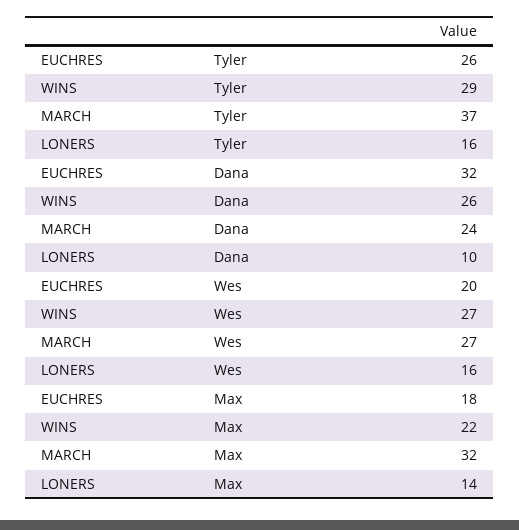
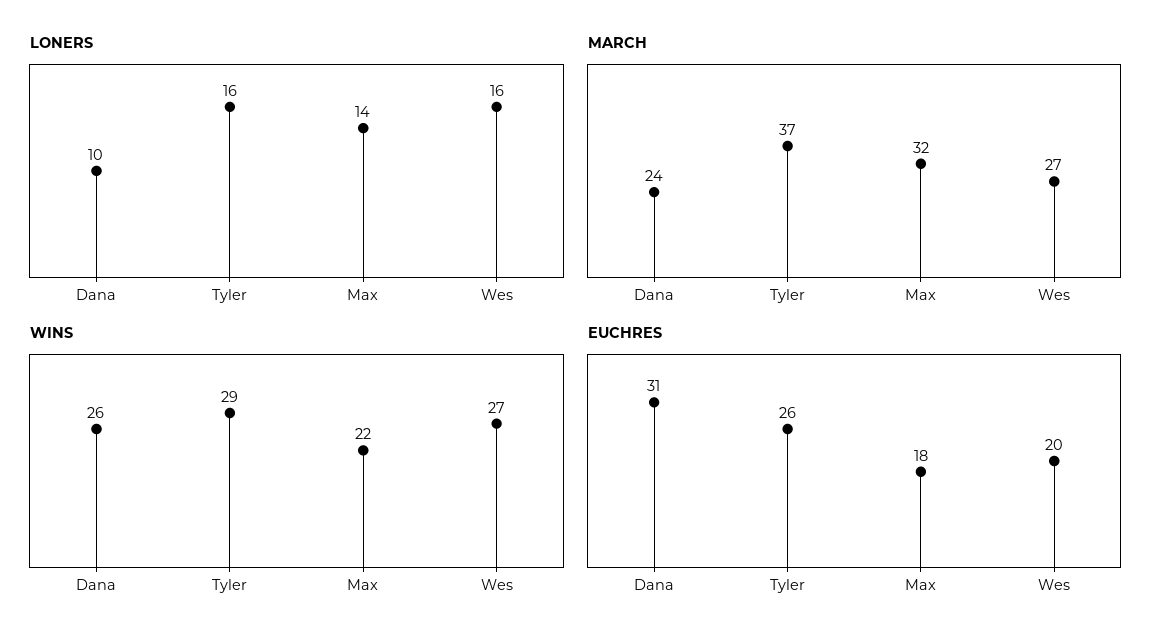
  {
    "EUCHRES": {
      "Tyler": 26,
-     "Dana": 32,
+     "Dana": 31,
      "Wes": 20,
      "Max": 18
    },
    "WINS": {
      "Tyler": 29,
      "Dana": 26,
      "Wes": 27,
      "Max": 22
    },
    "MARCH": {
      "Tyler": 37,
      "Dana": 24,
      "Wes": 27,
      "Max": 32
    },
    "LONERS": {
      "Tyler": 16,
      "Dana": 10,
      "Wes": 16,
      "Max": 14
    }
  }

